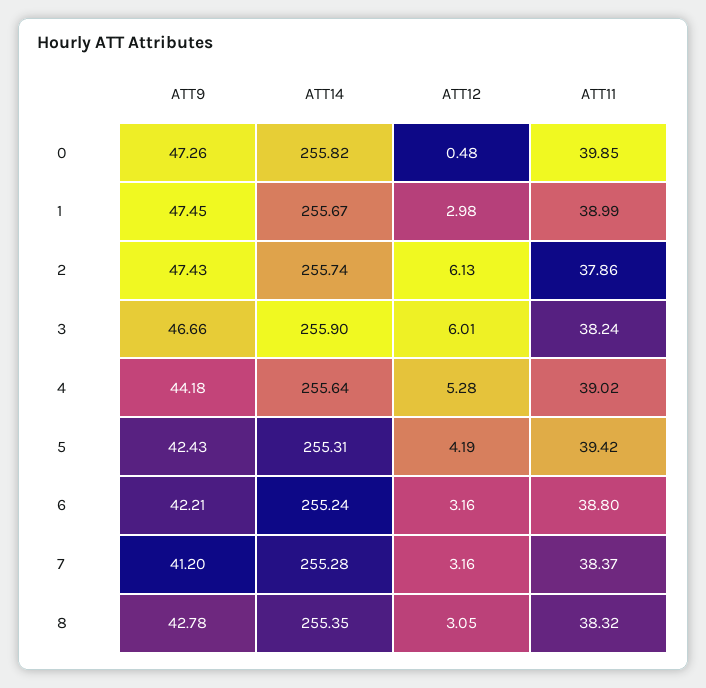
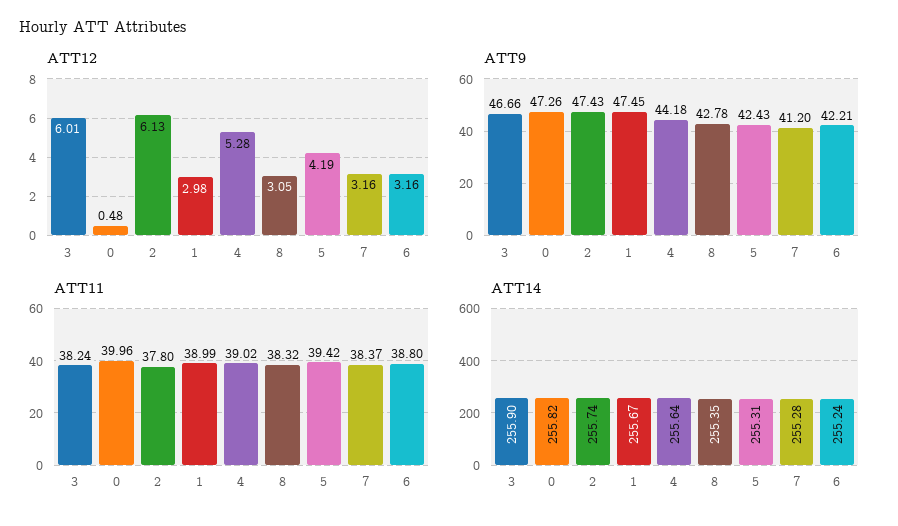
  {
    "ATT9": {
      "0": 47.26,
      "1": 47.45,
      "2": 47.43,
      "3": 46.66,
      "4": 44.18,
      "5": 42.43,
      "6": 42.21,
      "7": 41.2,
      "8": 42.78
    },
    "ATT14": {
      "0": 255.82,
      "1": 255.67,
      "2": 255.74,
      "3": 255.9,
      "4": 255.64,
      "5": 255.31,
      "6": 255.24,
      "7": 255.28,
      "8": 255.35
    },
    "ATT12": {
      "0": 0.48,
      "1": 2.98,
      "2": 6.13,
      "3": 6.01,
      "4": 5.28,
      "5": 4.19,
      "6": 3.16,
      "7": 3.16,
      "8": 3.05
    },
    "ATT11": {
-     "0": 39.85,
+     "0": 39.96,
      "1": 38.99,
-     "2": 37.86,
+     "2": 37.8,
      "3": 38.24,
      "4": 39.02,
      "5": 39.42,
      "6": 38.8,
      "7": 38.37,
      "8": 38.32
    }
  }

